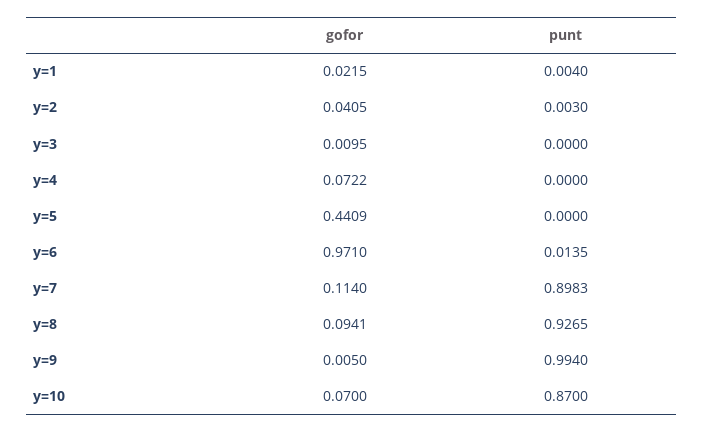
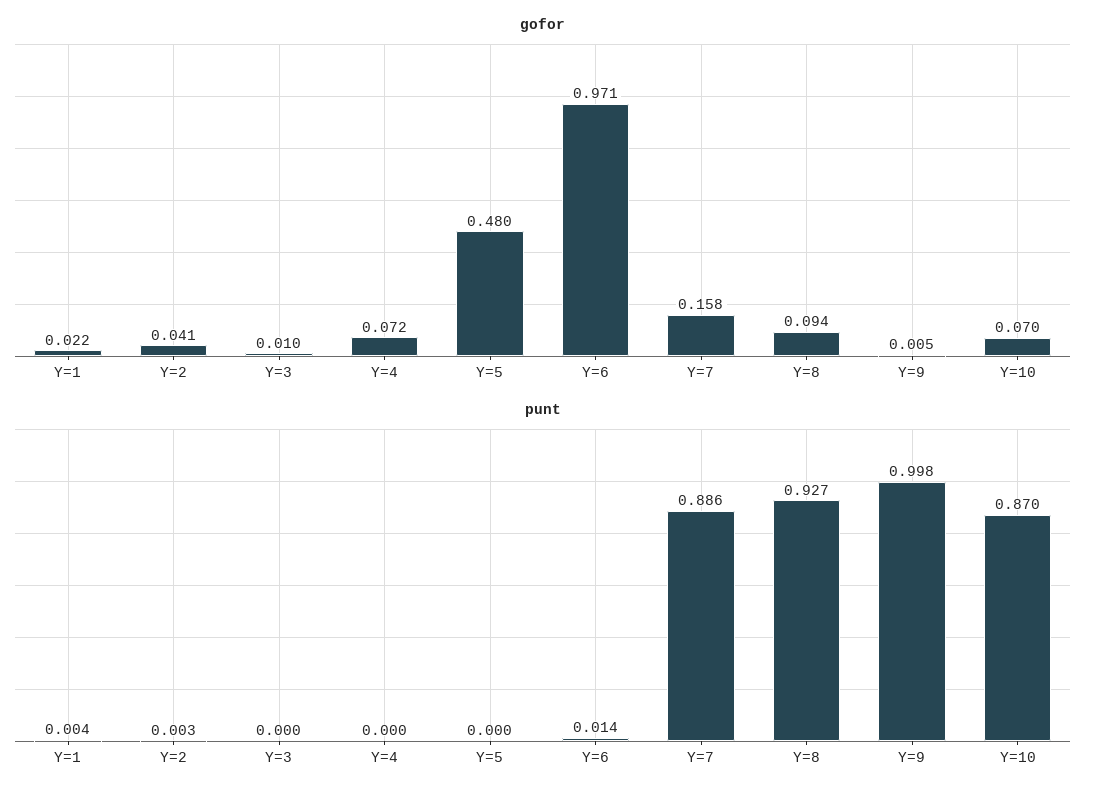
  {
    "gofor": {
      "y=1": 0.0215,
      "y=2": 0.0405,
      "y=3": 0.0095,
      "y=4": 0.0722,
-     "y=5": 0.4409,
+     "y=5": 0.48,
      "y=6": 0.971,
-     "y=7": 0.114,
+     "y=7": 0.158,
      "y=8": 0.0941,
      "y=9": 0.005,
      "y=10": 0.07
    },
    "punt": {
      "y=1": 0.004,
      "y=2": 0.003,
      "y=3": 0,
      "y=4": 0,
      "y=5": 0,
      "y=6": 0.0135,
-     "y=7": 0.8983,
+     "y=7": 0.886,
      "y=8": 0.9265,
-     "y=9": 0.994,
+     "y=9": 0.998,
      "y=10": 0.87
    }
  }

